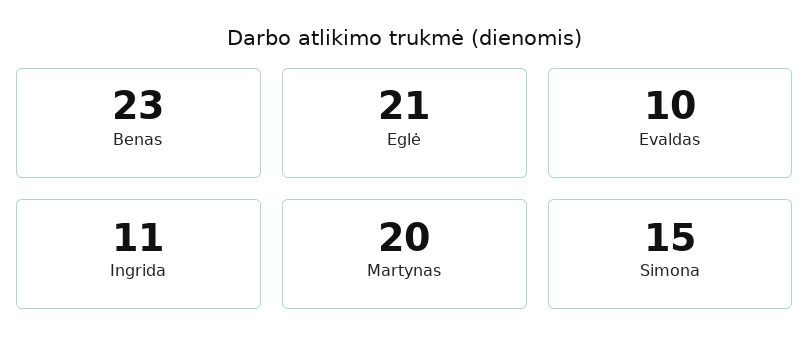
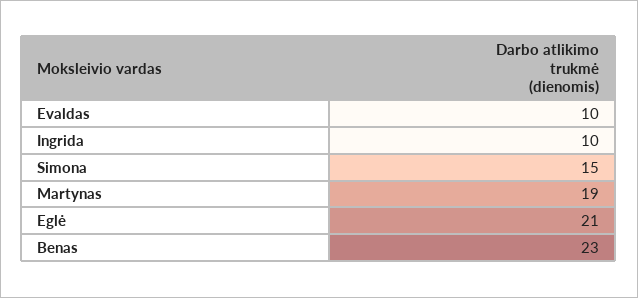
  {
    "Benas": 23,
    "Eglė": 21,
    "Evaldas": 10,
-   "Ingrida": 11,
+   "Ingrida": 10,
-   "Martynas": 20,
+   "Martynas": 19,
    "Simona": 15
  }

